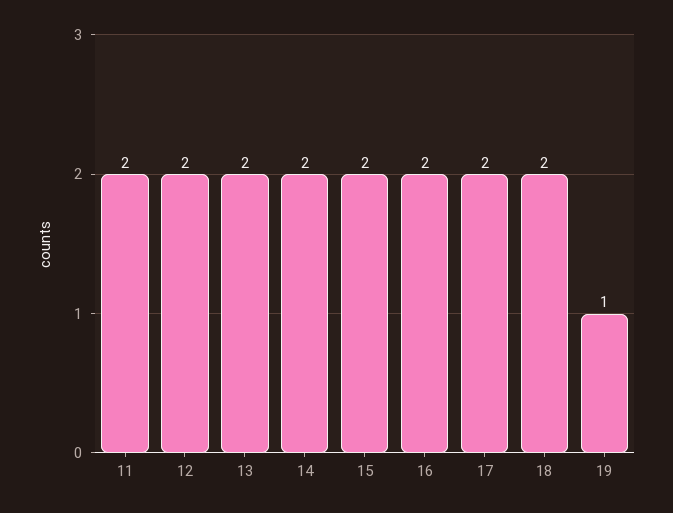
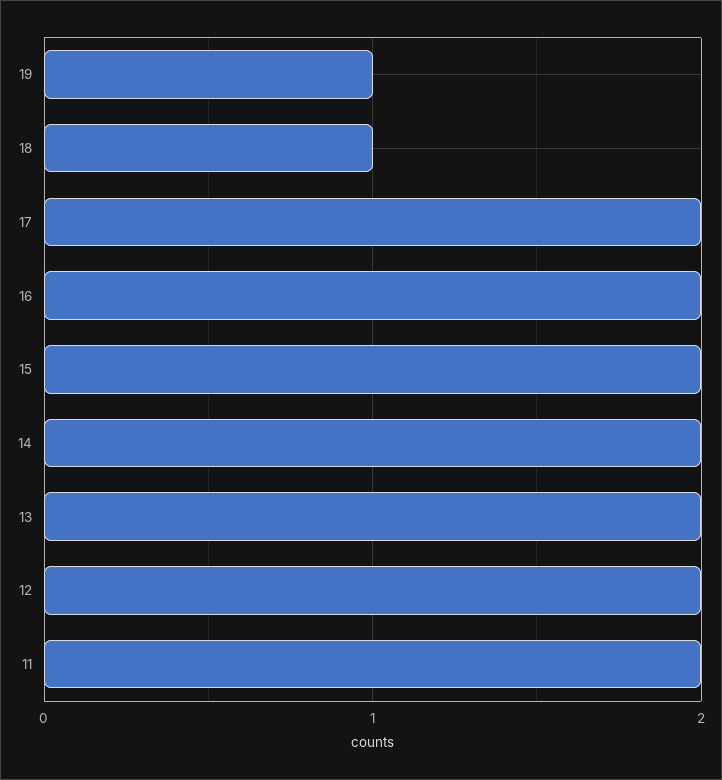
  {
    "11": 2,
    "12": 2,
    "13": 2,
    "14": 2,
    "15": 2,
    "16": 2,
    "17": 2,
-   "18": 2,
+   "18": 1,
    "19": 1
  }

